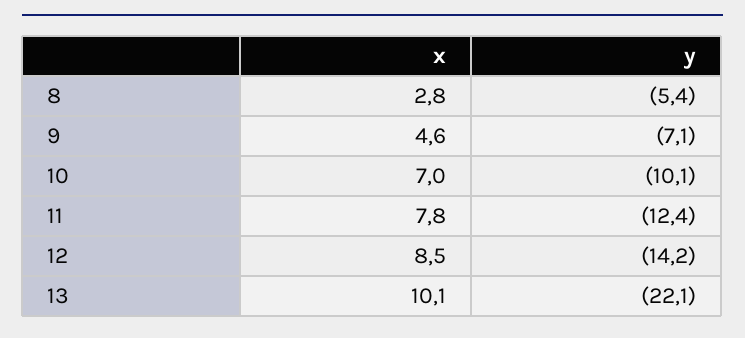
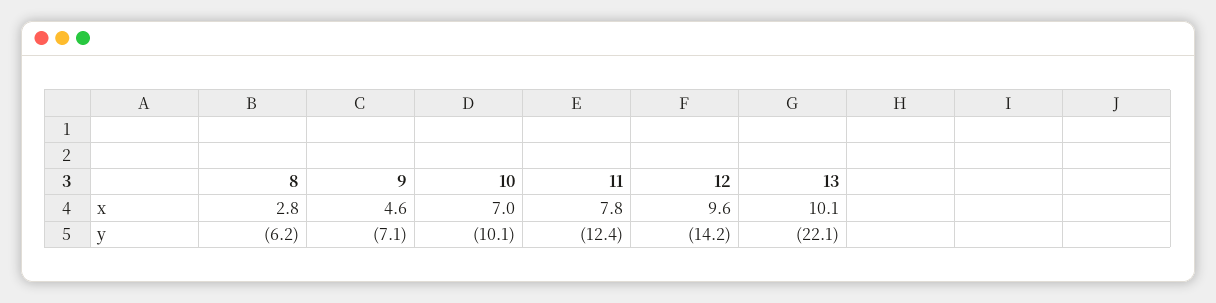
  {
    "x": {
      "8": 2.8,
      "9": 4.6,
      "10": 7,
      "11": 7.8,
-     "12": 8.5,
+     "12": 9.6,
      "13": 10.1
    },
    "y": {
-     "8": -5.4,
+     "8": -6.2,
      "9": -7.1,
      "10": -10.1,
      "11": -12.4,
      "12": -14.2,
      "13": -22.1
    }
  }

